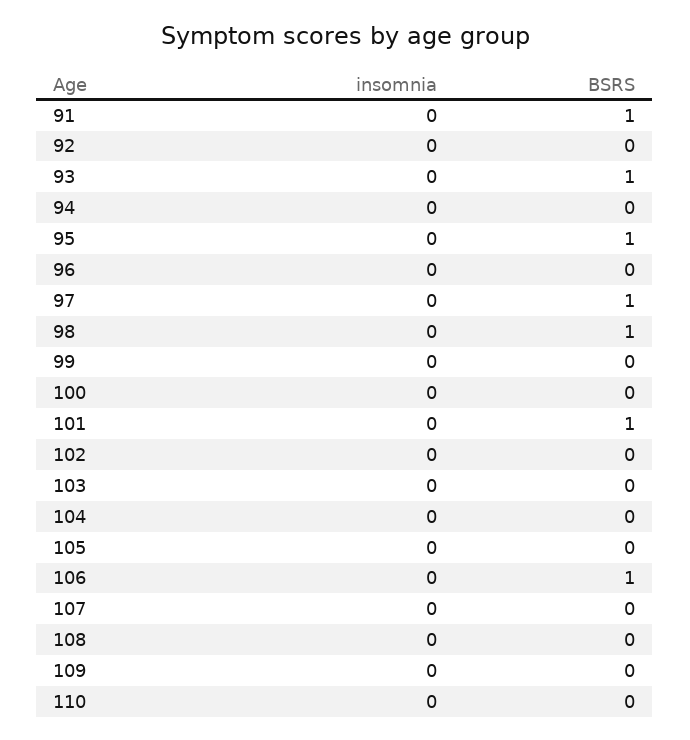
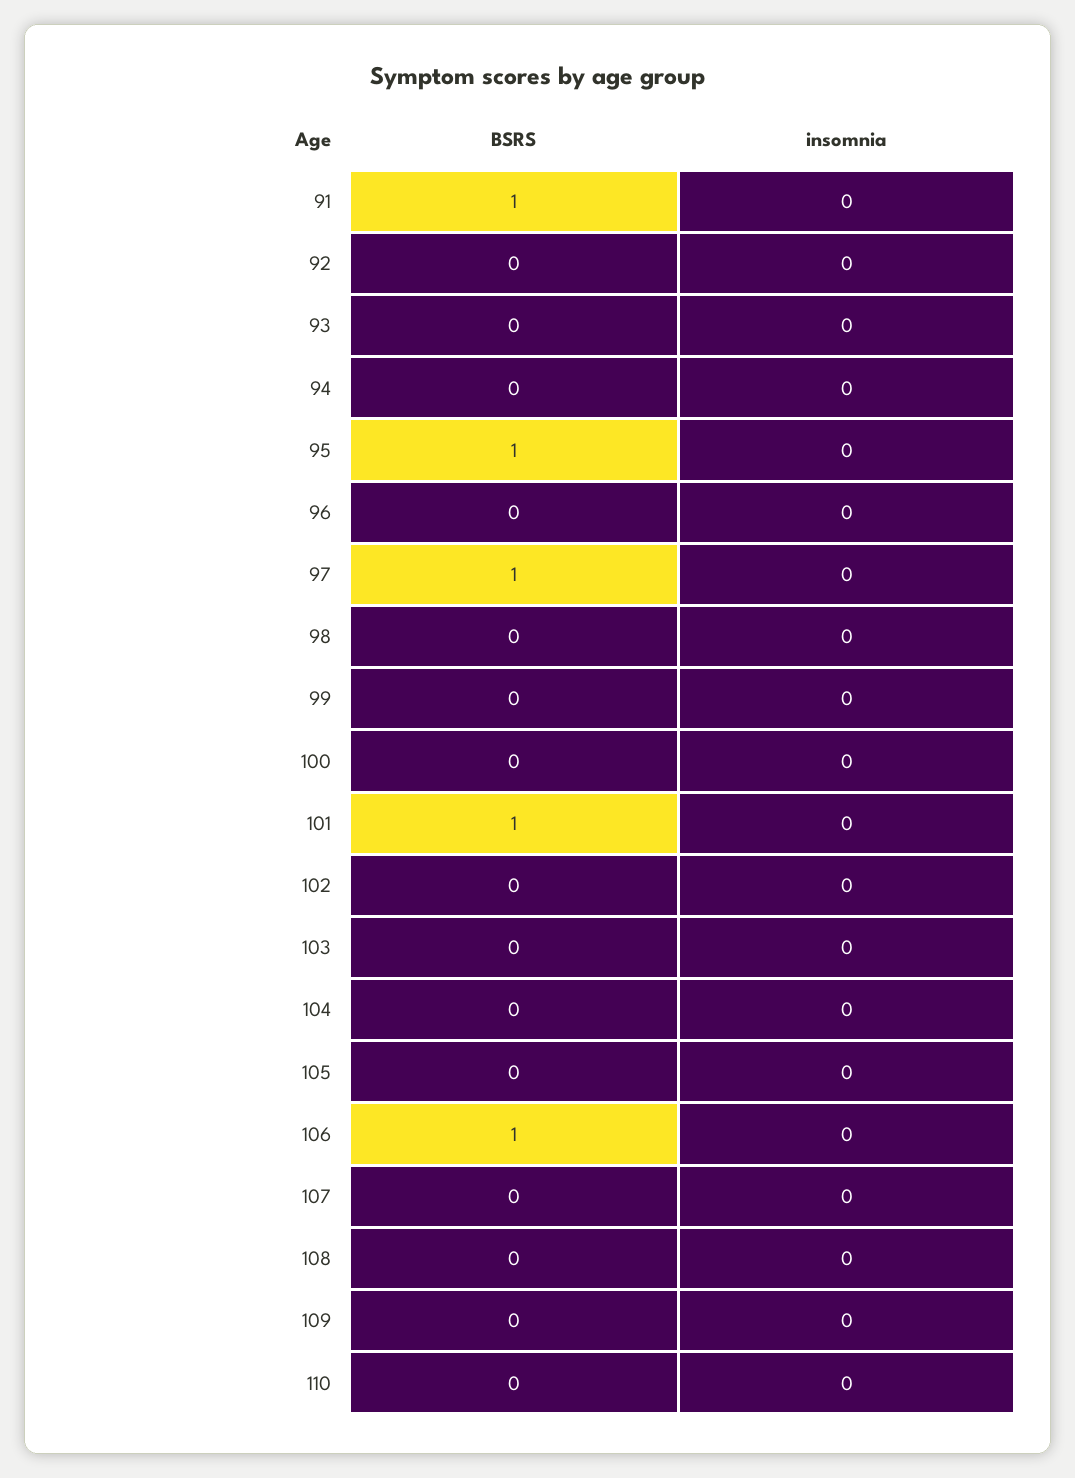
  {
    "insomnia": {
      "91": 0,
      "92": 0,
      "93": 0,
      "94": 0,
      "95": 0,
      "96": 0,
      "97": 0,
      "98": 0,
      "99": 0,
      "100": 0,
      "101": 0,
      "102": 0,
      "103": 0,
      "104": 0,
      "105": 0,
      "106": 0,
      "107": 0,
      "108": 0,
      "109": 0,
      "110": 0
    },
    "BSRS": {
      "91": 1,
      "92": 0,
-     "93": 1,
+     "93": 0,
      "94": 0,
      "95": 1,
      "96": 0,
      "97": 1,
-     "98": 1,
+     "98": 0,
      "99": 0,
      "100": 0,
      "101": 1,
      "102": 0,
      "103": 0,
      "104": 0,
      "105": 0,
      "106": 1,
      "107": 0,
      "108": 0,
      "109": 0,
      "110": 0
    }
  }

